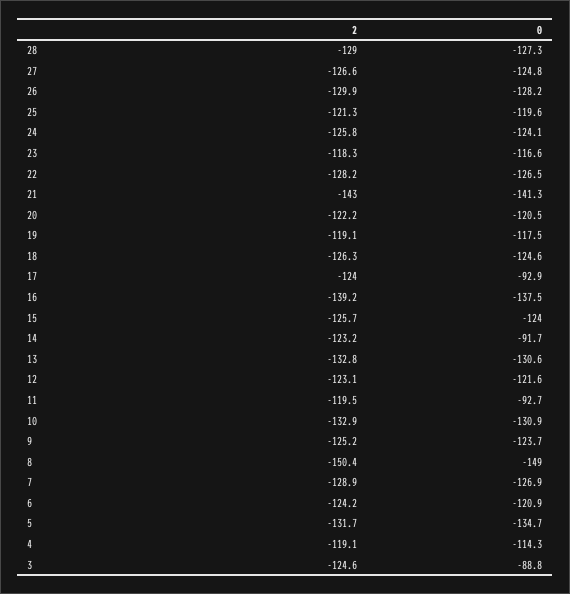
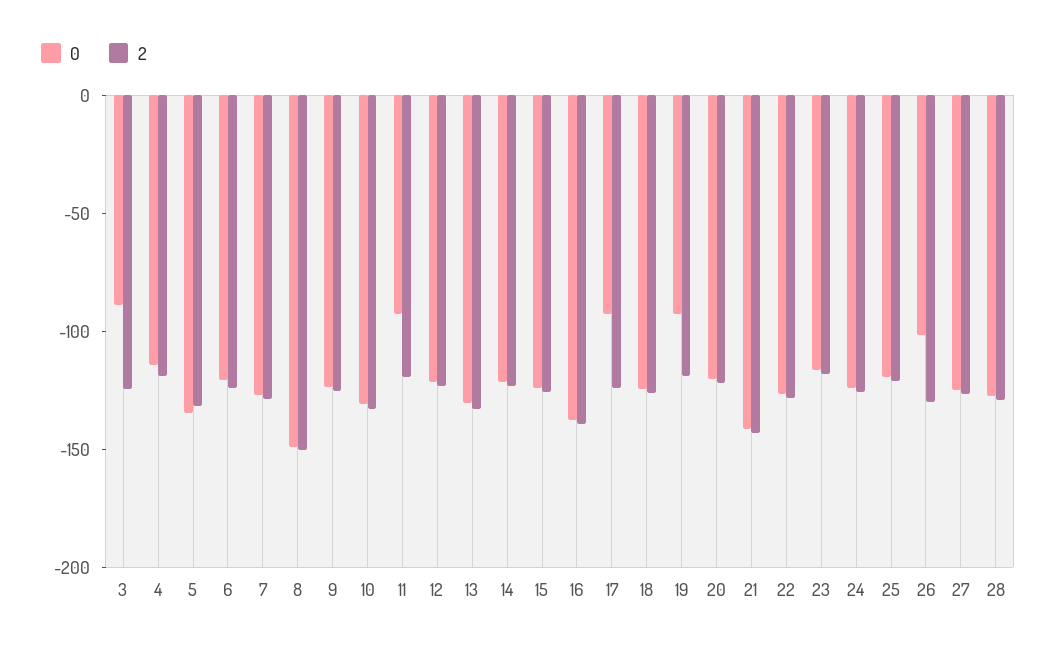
  {
    "2": {
      "28": -129,
      "27": -126.6,
      "26": -129.9,
      "25": -121.3,
      "24": -125.8,
      "23": -118.3,
      "22": -128.2,
      "21": -143,
      "20": -122.2,
      "19": -119.1,
      "18": -126.3,
      "17": -124,
      "16": -139.2,
      "15": -125.7,
      "14": -123.2,
      "13": -132.8,
      "12": -123.1,
      "11": -119.5,
      "10": -132.9,
      "9": -125.2,
      "8": -150.4,
      "7": -128.9,
      "6": -124.2,
      "5": -131.7,
      "4": -119.1,
      "3": -124.6
    },
    "0": {
      "28": -127.3,
      "27": -124.8,
-     "26": -128.2,
+     "26": -100,
      "25": -119.6,
      "24": -124.1,
      "23": -116.6,
      "22": -126.5,
      "21": -141.3,
      "20": -120.5,
-     "19": -117.5,
+     "19": -90,
      "18": -124.6,
      "17": -92.9,
      "16": -137.5,
      "15": -124,
-     "14": -91.7,
+     "14": -120,
      "13": -130.6,
      "12": -121.6,
      "11": -92.7,
      "10": -130.9,
      "9": -123.7,
      "8": -149,
      "7": -126.9,
      "6": -120.9,
      "5": -134.7,
      "4": -114.3,
      "3": -88.8
    }
  }

